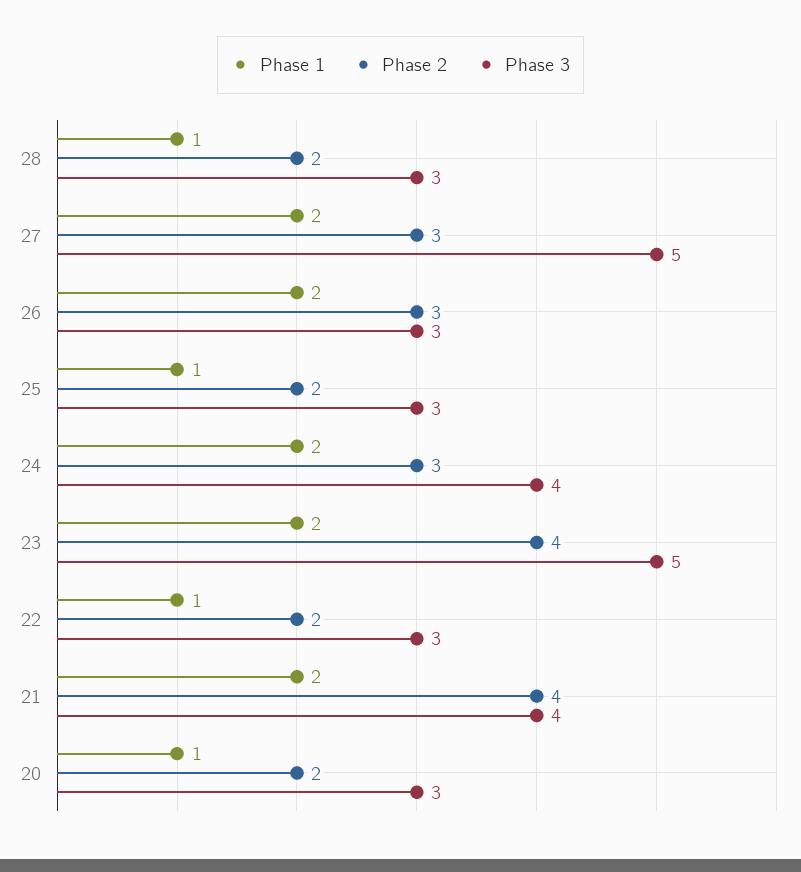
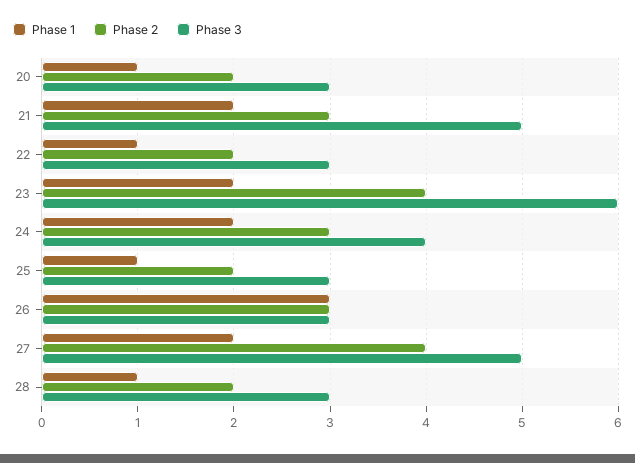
  {
    "Phase 1": {
      "28": 1,
      "27": 2,
-     "26": 2,
+     "26": 3,
      "25": 1,
      "24": 2,
      "23": 2,
      "22": 1,
      "21": 2,
      "20": 1
    },
    "Phase 2": {
      "28": 2,
-     "27": 3,
+     "27": 4,
      "26": 3,
      "25": 2,
      "24": 3,
      "23": 4,
      "22": 2,
-     "21": 4,
+     "21": 3,
      "20": 2
    },
    "Phase 3": {
      "28": 3,
      "27": 5,
      "26": 3,
      "25": 3,
      "24": 4,
-     "23": 5,
+     "23": 6,
      "22": 3,
-     "21": 4,
+     "21": 5,
      "20": 3
    }
  }

